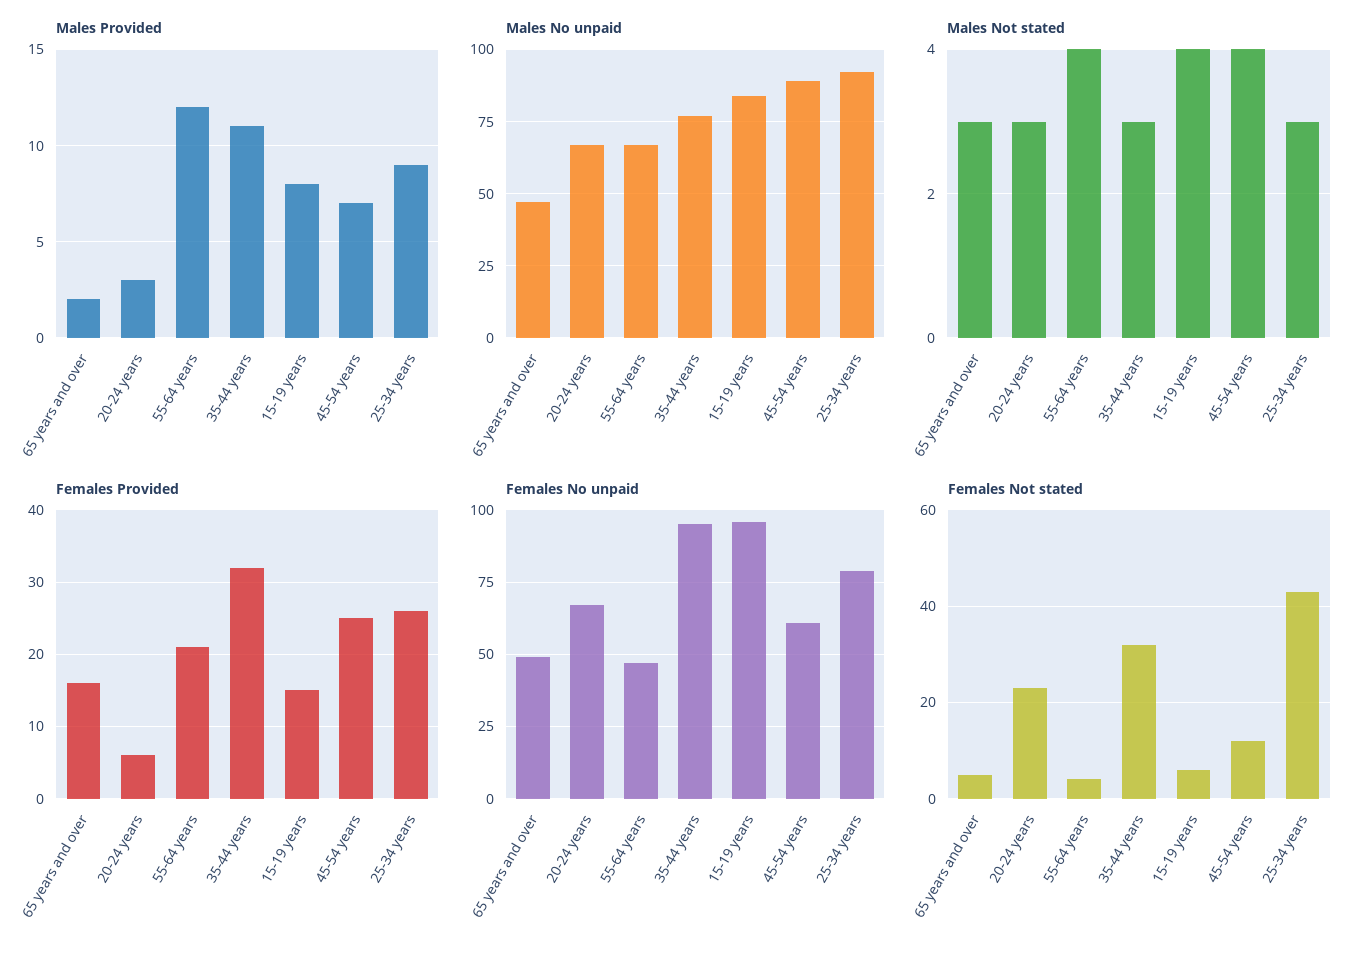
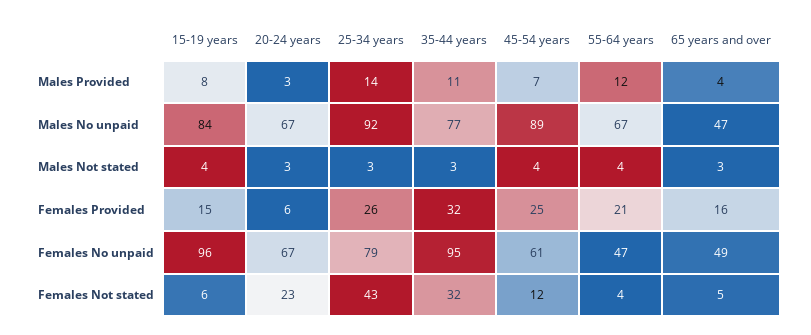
  {
    "Males Provided": {
-     "65 years and over": 2,
+     "65 years and over": 4,
      "20-24 years": 3,
      "55-64 years": 12,
      "35-44 years": 11,
      "15-19 years": 8,
      "45-54 years": 7,
-     "25-34 years": 9
+     "25-34 years": 14
    },
    "Males No unpaid": {
      "65 years and over": 47,
      "20-24 years": 67,
      "55-64 years": 67,
      "35-44 years": 77,
      "15-19 years": 84,
      "45-54 years": 89,
      "25-34 years": 92
    },
    "Males Not stated": {
      "65 years and over": 3,
      "20-24 years": 3,
      "55-64 years": 4,
      "35-44 years": 3,
      "15-19 years": 4,
      "45-54 years": 4,
      "25-34 years": 3
    },
    "Females Provided": {
      "65 years and over": 16,
      "20-24 years": 6,
      "55-64 years": 21,
      "35-44 years": 32,
      "15-19 years": 15,
      "45-54 years": 25,
      "25-34 years": 26
    },
    "Females No unpaid": {
      "65 years and over": 49,
      "20-24 years": 67,
      "55-64 years": 47,
      "35-44 years": 95,
      "15-19 years": 96,
      "45-54 years": 61,
      "25-34 years": 79
    },
    "Females Not stated": {
      "65 years and over": 5,
      "20-24 years": 23,
      "55-64 years": 4,
      "35-44 years": 32,
      "15-19 years": 6,
      "45-54 years": 12,
      "25-34 years": 43
    }
  }

